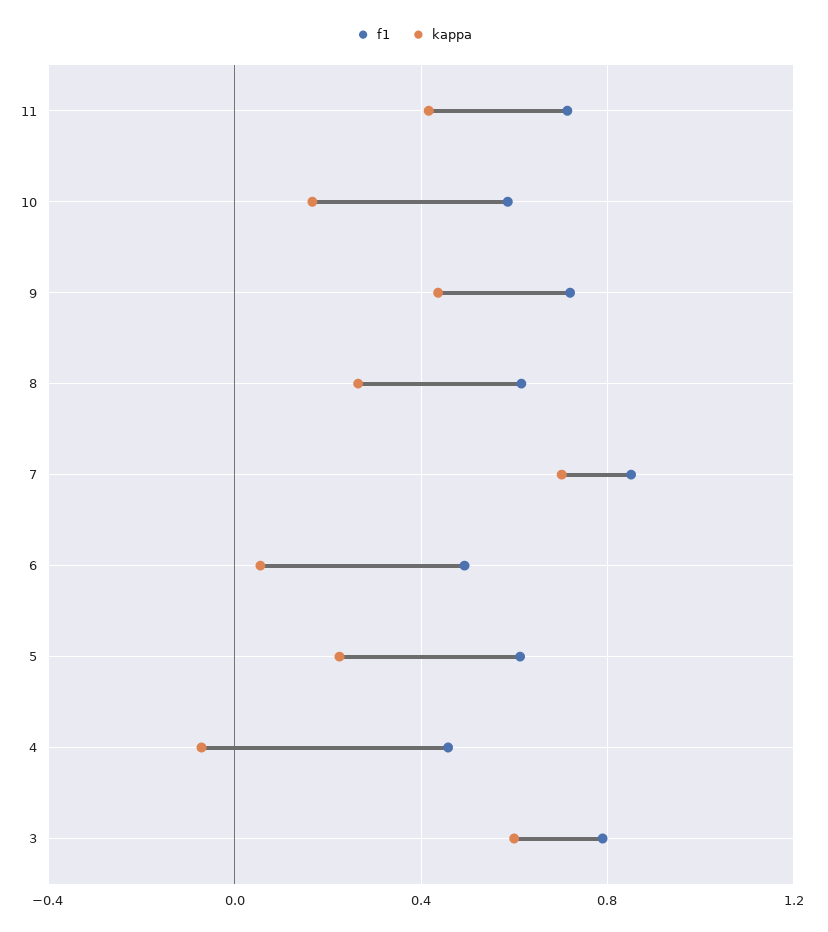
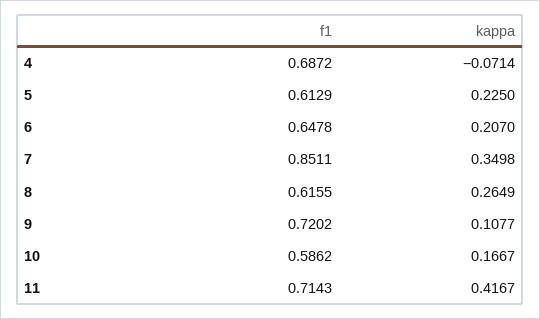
  {
    "f1": {
      "11": 0.7143,
      "10": 0.5862,
      "9": 0.7202,
      "8": 0.6155,
      "7": 0.8511,
-     "6": 0.5,
+     "6": 0.6478,
      "5": 0.6129,
-     "4": 0.45,
+     "4": 0.6872
-     "3": 0.8
    },
    "kappa": {
      "11": 0.4167,
      "10": 0.1667,
-     "9": 0.45,
+     "9": 0.1077,
      "8": 0.2649,
-     "7": 0.7,
+     "7": 0.3498,
-     "6": 0.05,
+     "6": 0.207,
      "5": 0.225,
-     "4": -0.0714,
+     "4": -0.0714
-     "3": 0.6
    }
  }

